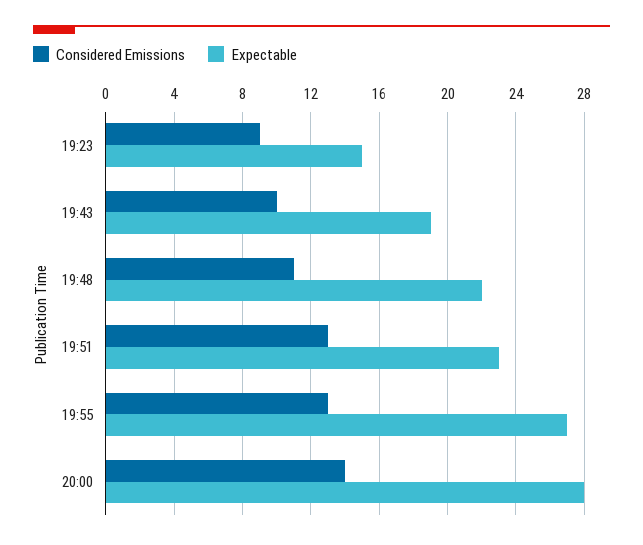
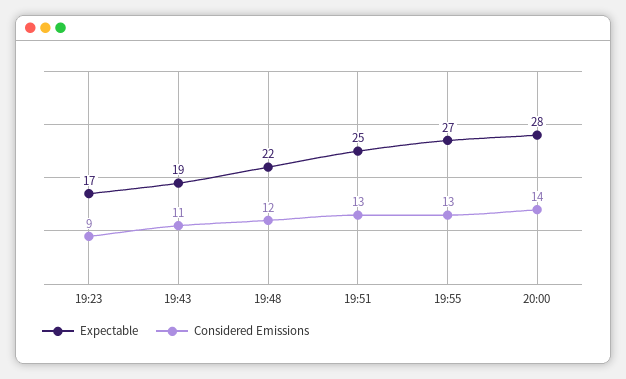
  {
    "Considered Emissions": {
      "19:23": 9,
-     "19:43": 10,
+     "19:43": 11,
-     "19:48": 11,
+     "19:48": 12,
      "19:51": 13,
      "19:55": 13,
      "20:00": 14
    },
    "Expectable": {
-     "19:23": 15,
+     "19:23": 17,
      "19:43": 19,
      "19:48": 22,
-     "19:51": 23,
+     "19:51": 25,
      "19:55": 27,
      "20:00": 28
    }
  }

